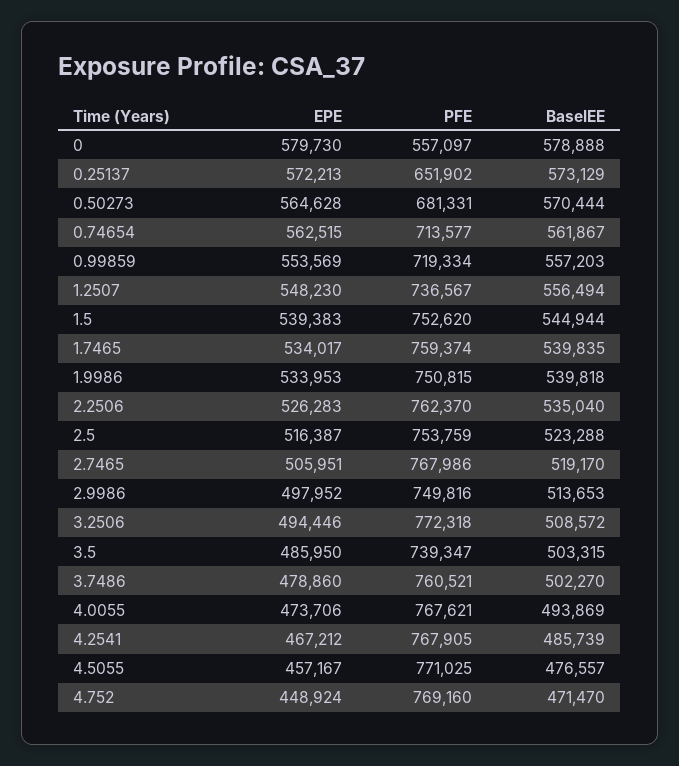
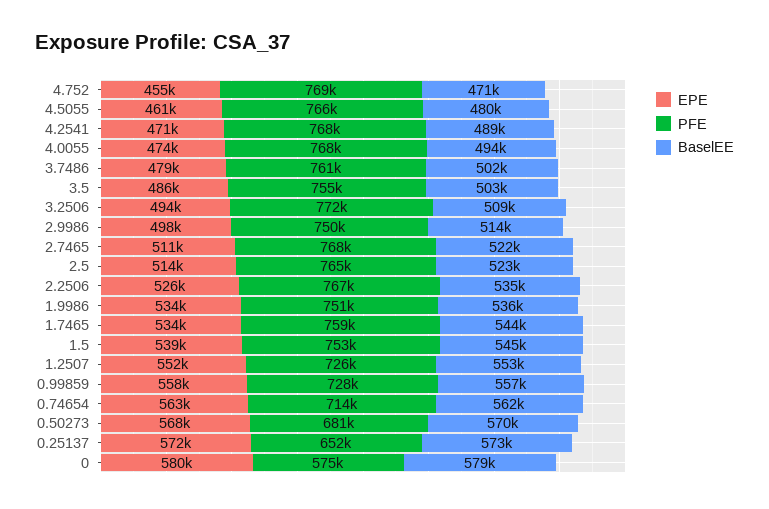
  {
    "EPE": {
      "0": 579730,
      "0.25137": 572213,
-     "0.50273": 564628,
+     "0.50273": 568000,
      "0.74654": 562515,
-     "0.99859": 553569,
+     "0.99859": 558000,
-     "1.2507": 548230,
+     "1.2507": 552000,
      "1.5": 539383,
      "1.7465": 534017,
      "1.9986": 533953,
      "2.2506": 526283,
-     "2.5": 516387,
+     "2.5": 514000,
-     "2.7465": 505951,
+     "2.7465": 511000,
      "2.9986": 497952,
      "3.2506": 494446,
      "3.5": 485950,
      "3.7486": 478860,
      "4.0055": 473706,
-     "4.2541": 467212,
+     "4.2541": 471000,
-     "4.5055": 457167,
+     "4.5055": 461000,
-     "4.752": 448924
+     "4.752": 455000
    },
    "PFE": {
-     "0": 557097,
+     "0": 575000,
      "0.25137": 651902,
      "0.50273": 681331,
      "0.74654": 713577,
-     "0.99859": 719334,
+     "0.99859": 728000,
-     "1.2507": 736567,
+     "1.2507": 726000,
      "1.5": 752620,
      "1.7465": 759374,
      "1.9986": 750815,
-     "2.2506": 762370,
+     "2.2506": 767000,
-     "2.5": 753759,
+     "2.5": 765000,
      "2.7465": 767986,
      "2.9986": 749816,
      "3.2506": 772318,
-     "3.5": 739347,
+     "3.5": 755000,
      "3.7486": 760521,
      "4.0055": 767621,
      "4.2541": 767905,
-     "4.5055": 771025,
+     "4.5055": 766000,
      "4.752": 769160
    },
    "BaselEE": {
      "0": 578888,
      "0.25137": 573129,
      "0.50273": 570444,
      "0.74654": 561867,
      "0.99859": 557203,
-     "1.2507": 556494,
+     "1.2507": 553000,
      "1.5": 544944,
-     "1.7465": 539835,
+     "1.7465": 544000,
-     "1.9986": 539818,
+     "1.9986": 536000,
      "2.2506": 535040,
      "2.5": 523288,
-     "2.7465": 519170,
+     "2.7465": 522000,
      "2.9986": 513653,
      "3.2506": 508572,
      "3.5": 503315,
      "3.7486": 502270,
      "4.0055": 493869,
-     "4.2541": 485739,
+     "4.2541": 489000,
-     "4.5055": 476557,
+     "4.5055": 480000,
      "4.752": 471470
    }
  }

